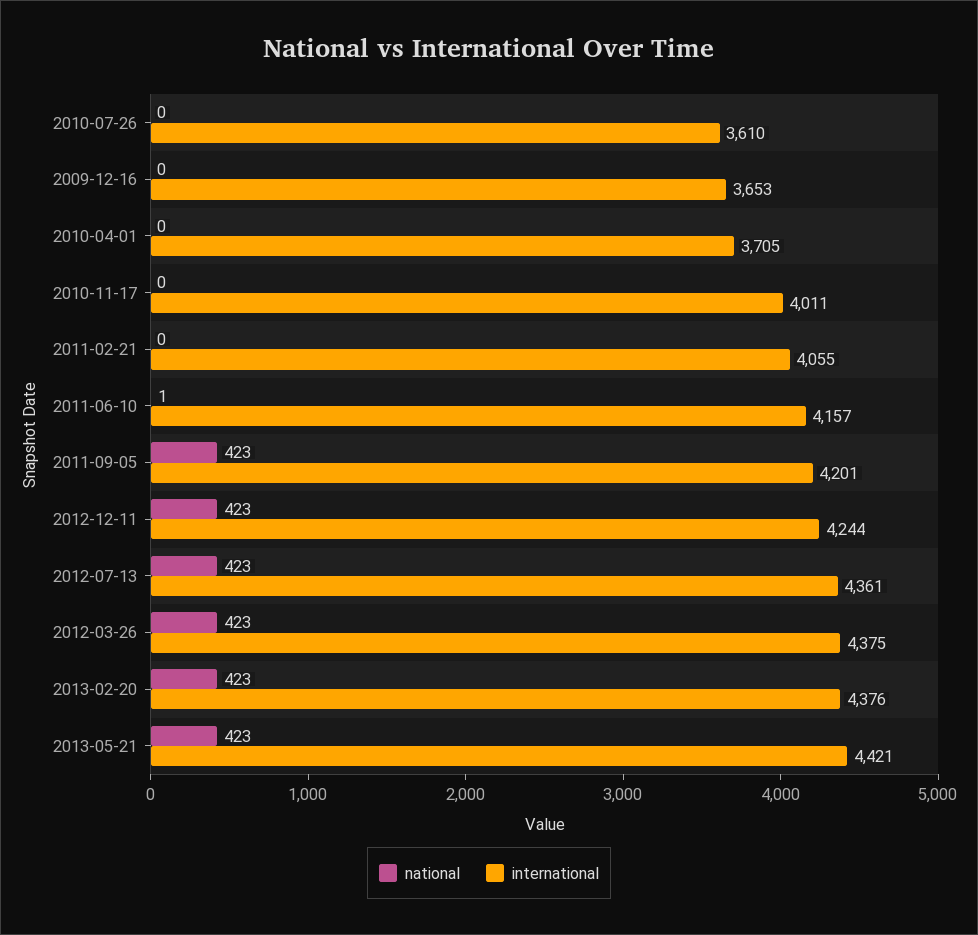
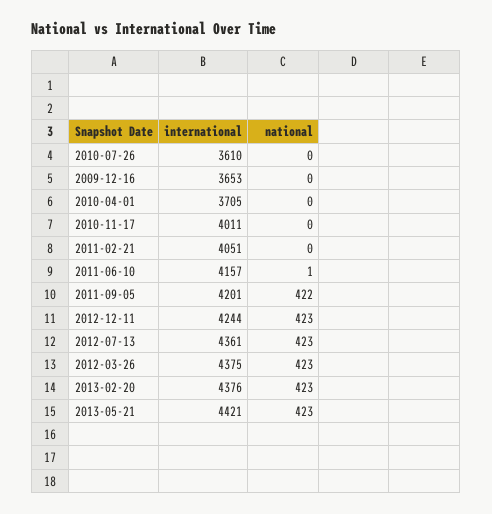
  {
    "national": {
      "2010-07-26": 0,
      "2009-12-16": 0,
      "2010-04-01": 0,
      "2010-11-17": 0,
      "2011-02-21": 0,
      "2011-06-10": 1,
-     "2011-09-05": 423,
+     "2011-09-05": 422,
      "2012-12-11": 423,
      "2012-07-13": 423,
      "2012-03-26": 423,
      "2013-02-20": 423,
      "2013-05-21": 423
    },
    "international": {
      "2010-07-26": 3610,
      "2009-12-16": 3653,
      "2010-04-01": 3705,
      "2010-11-17": 4011,
-     "2011-02-21": 4055,
+     "2011-02-21": 4051,
      "2011-06-10": 4157,
      "2011-09-05": 4201,
      "2012-12-11": 4244,
      "2012-07-13": 4361,
      "2012-03-26": 4375,
      "2013-02-20": 4376,
      "2013-05-21": 4421
    }
  }

